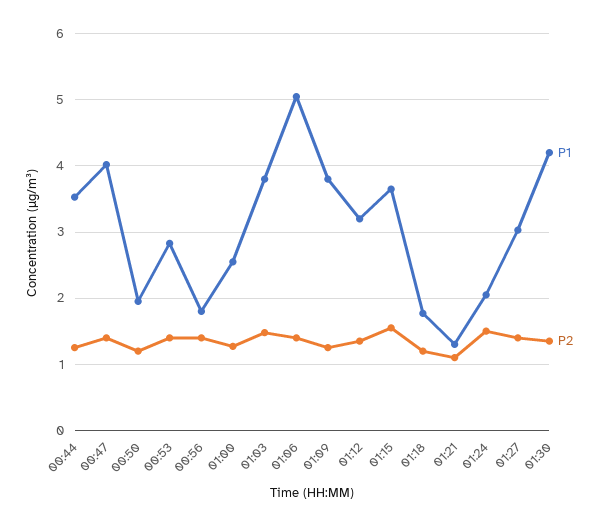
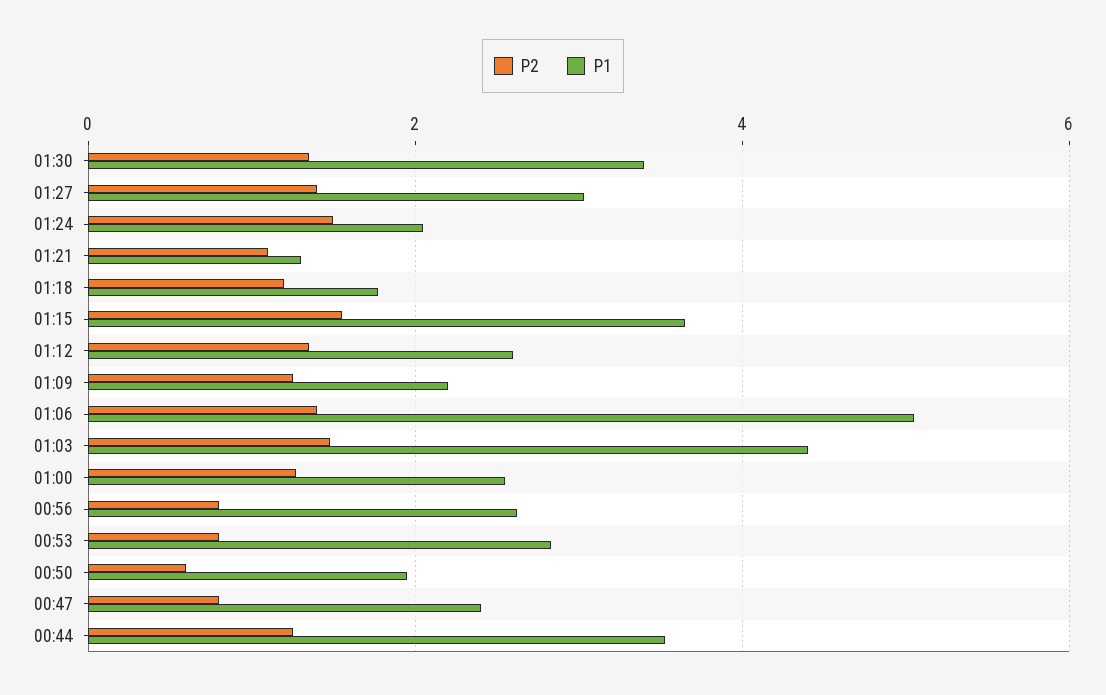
  {
    "P1": {
      "00:44": 3.5,
-     "00:47": 4,
+     "00:47": 2.4,
      "00:50": 2,
      "00:53": 2.8,
-     "00:56": 1.8,
+     "00:56": 2.6,
      "01:00": 2.6,
-     "01:03": 3.8,
+     "01:03": 4.4,
      "01:06": 5.1,
-     "01:09": 3.8,
+     "01:09": 2.2,
-     "01:12": 3.2,
+     "01:12": 2.6,
      "01:15": 3.7,
      "01:18": 1.8,
      "01:21": 1.3,
      "01:24": 2.1,
      "01:27": 3,
-     "01:30": 4.2
+     "01:30": 3.4
    },
    "P2": {
      "00:44": 1.3,
-     "00:47": 1.4,
+     "00:47": 0.8,
-     "00:50": 1.2,
+     "00:50": 0.6,
-     "00:53": 1.4,
+     "00:53": 0.8,
-     "00:56": 1.4,
+     "00:56": 0.8,
      "01:00": 1.3,
      "01:03": 1.5,
      "01:06": 1.4,
      "01:09": 1.3,
      "01:12": 1.4,
      "01:15": 1.6,
      "01:18": 1.2,
      "01:21": 1.1,
      "01:24": 1.5,
      "01:27": 1.4,
      "01:30": 1.4
    }
  }

